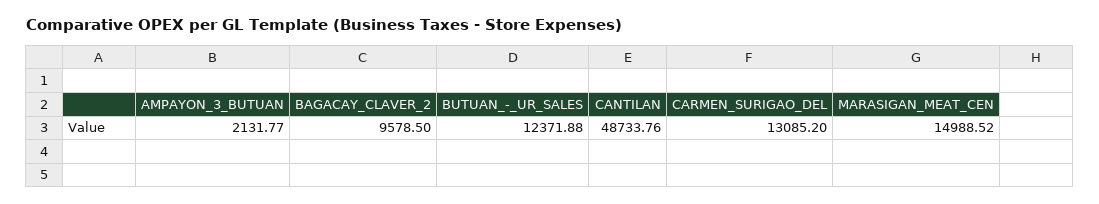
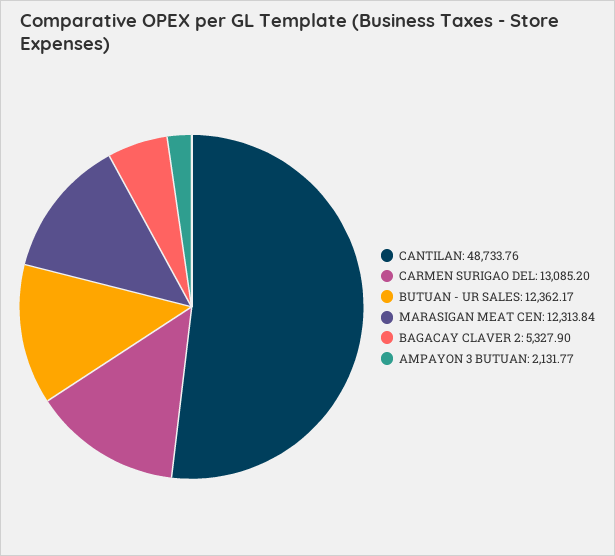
  {
    "AMPAYON_3_BUTUAN": 2131.77,
-   "BAGACAY_CLAVER_2": 9578.5,
+   "BAGACAY_CLAVER_2": 5327.9,
-   "BUTUAN_-_UR_SALES": 12371.88,
+   "BUTUAN_-_UR_SALES": 12362.17,
    "CANTILAN": 48733.76,
    "CARMEN_SURIGAO_DEL": 13085.2,
-   "MARASIGAN_MEAT_CEN": 14988.52
+   "MARASIGAN_MEAT_CEN": 12313.84
  }

